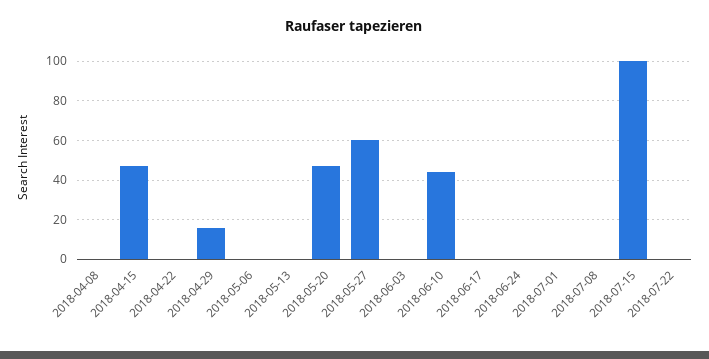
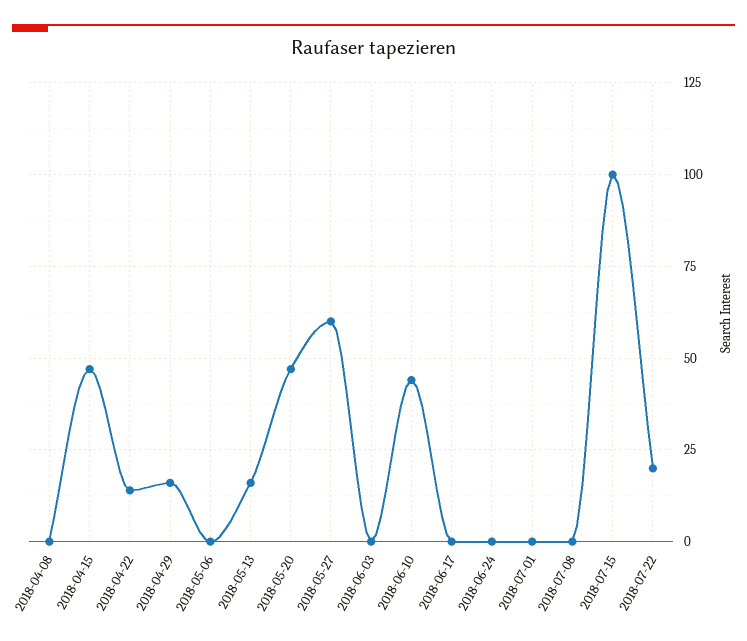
  {
    "2018-04-08": 0,
    "2018-04-15": 45,
-   "2018-04-22": 0,
+   "2018-04-22": 15,
    "2018-04-29": 15,
    "2018-05-06": 0,
-   "2018-05-13": 0,
+   "2018-05-13": 15,
    "2018-05-20": 45,
    "2018-05-27": 60,
    "2018-06-03": 0,
    "2018-06-10": 45,
    "2018-06-17": 0,
    "2018-06-24": 0,
    "2018-07-01": 0,
    "2018-07-08": 0,
    "2018-07-15": 100,
-   "2018-07-22": 0
+   "2018-07-22": 20
  }

